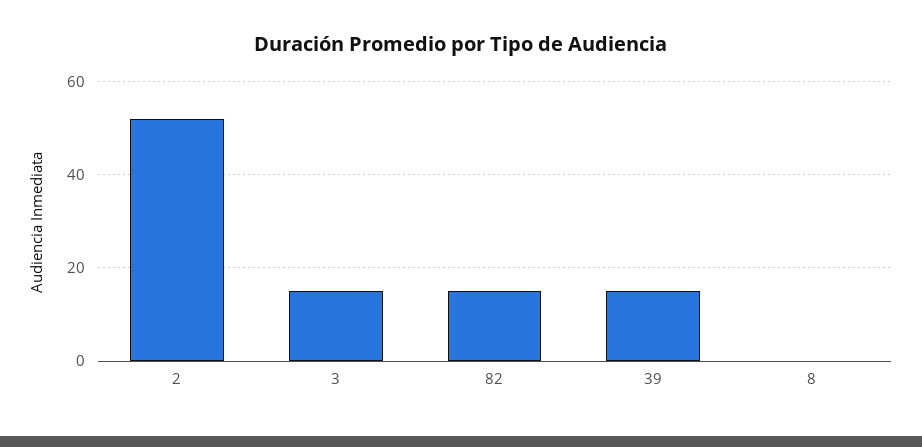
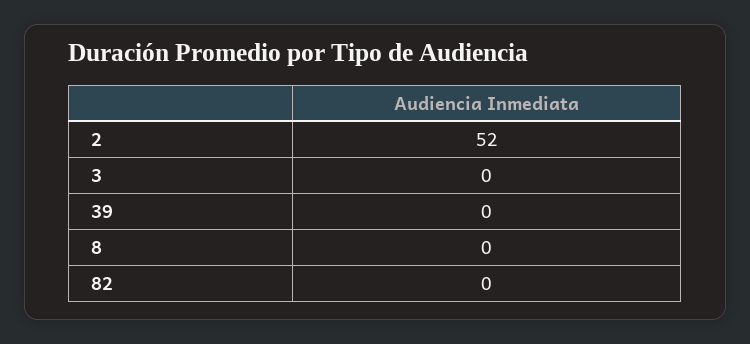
  {
    "2": 52,
-   "3": 15,
+   "3": 0,
-   "82": 15,
+   "82": 0,
-   "39": 15,
+   "39": 0,
    "8": 0
  }

